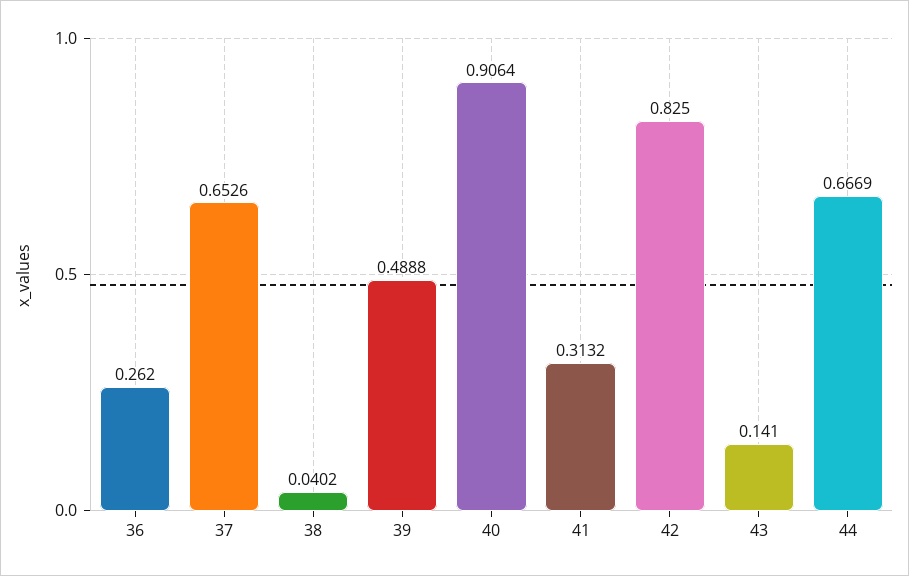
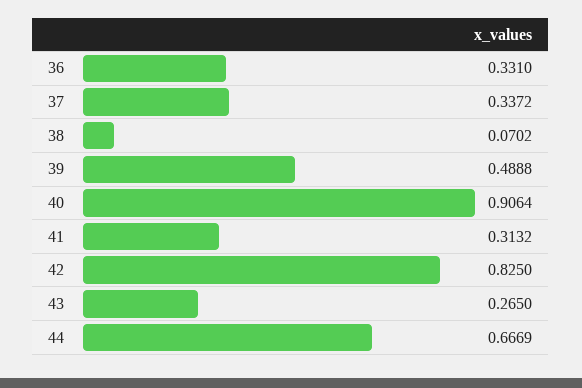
  {
-   "36": 0.262,
+   "36": 0.331,
-   "37": 0.6526,
+   "37": 0.3372,
-   "38": 0.0402,
+   "38": 0.0702,
    "39": 0.4888,
    "40": 0.9064,
    "41": 0.3132,
    "42": 0.825,
-   "43": 0.141,
+   "43": 0.265,
    "44": 0.6669
  }

